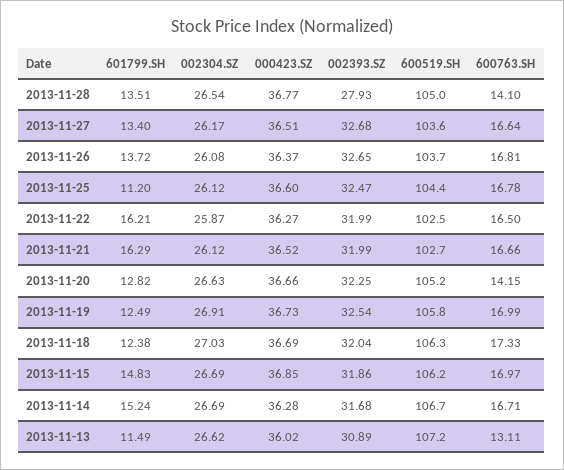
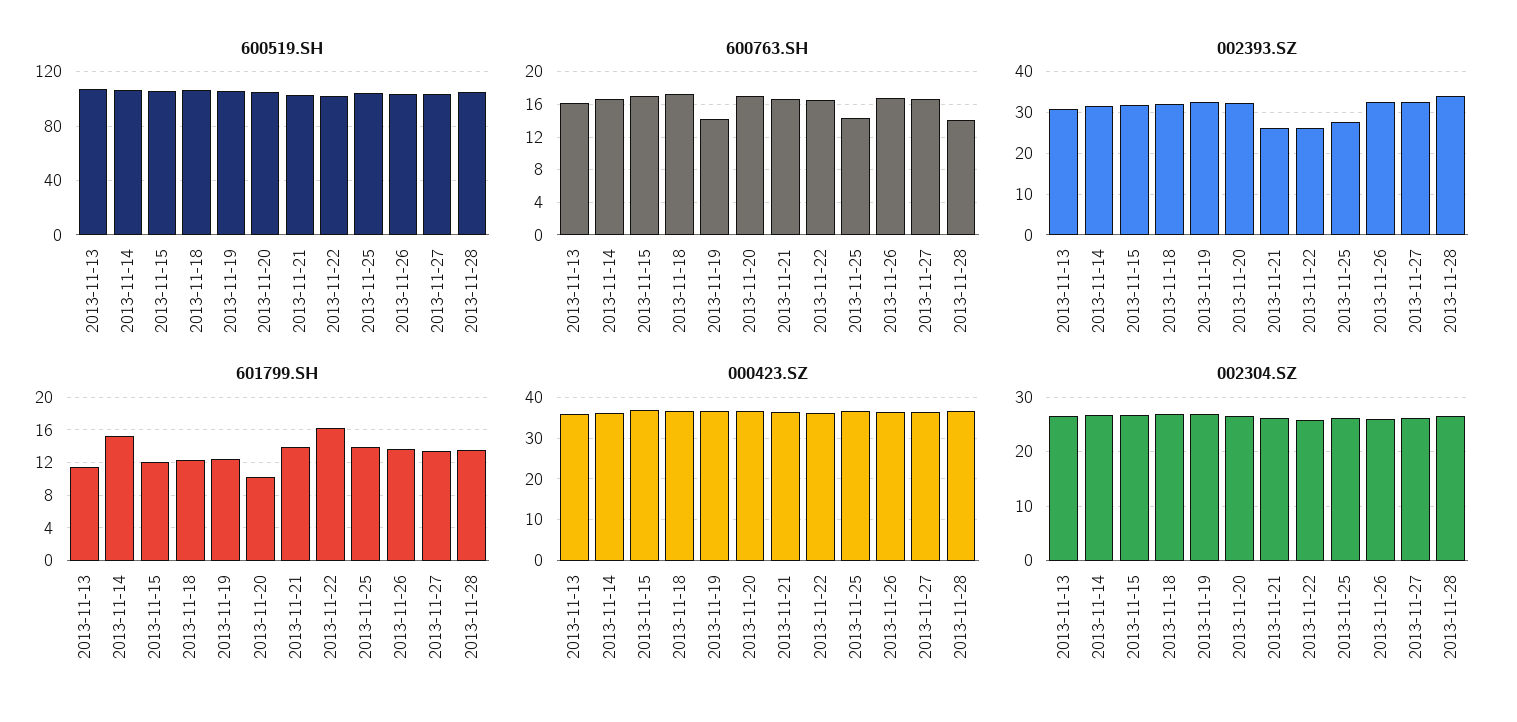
  {
    "601799.SH": {
      "2013-11-28": 13.51,
      "2013-11-27": 13.4,
      "2013-11-26": 13.72,
-     "2013-11-25": 11.2,
+     "2013-11-25": 14,
      "2013-11-22": 16.21,
-     "2013-11-21": 16.29,
+     "2013-11-21": 14,
-     "2013-11-20": 12.82,
+     "2013-11-20": 10,
      "2013-11-19": 12.49,
      "2013-11-18": 12.38,
-     "2013-11-15": 14.83,
+     "2013-11-15": 12,
      "2013-11-14": 15.24,
      "2013-11-13": 11.49
    },
    "002304.SZ": {
      "2013-11-28": 26.54,
      "2013-11-27": 26.17,
      "2013-11-26": 26.08,
      "2013-11-25": 26.12,
      "2013-11-22": 25.87,
      "2013-11-21": 26.12,
      "2013-11-20": 26.63,
      "2013-11-19": 26.91,
      "2013-11-18": 27.03,
      "2013-11-15": 26.69,
      "2013-11-14": 26.69,
      "2013-11-13": 26.62
    },
    "000423.SZ": {
      "2013-11-28": 36.77,
      "2013-11-27": 36.51,
      "2013-11-26": 36.37,
      "2013-11-25": 36.6,
      "2013-11-22": 36.27,
      "2013-11-21": 36.52,
      "2013-11-20": 36.66,
      "2013-11-19": 36.73,
      "2013-11-18": 36.69,
      "2013-11-15": 36.85,
      "2013-11-14": 36.28,
      "2013-11-13": 36.02
    },
    "002393.SZ": {
-     "2013-11-28": 27.93,
+     "2013-11-28": 34,
      "2013-11-27": 32.68,
      "2013-11-26": 32.65,
-     "2013-11-25": 32.47,
+     "2013-11-25": 28,
-     "2013-11-22": 31.99,
+     "2013-11-22": 26,
-     "2013-11-21": 31.99,
+     "2013-11-21": 26,
      "2013-11-20": 32.25,
      "2013-11-19": 32.54,
      "2013-11-18": 32.04,
      "2013-11-15": 31.86,
      "2013-11-14": 31.68,
      "2013-11-13": 30.89
    },
    "600519.SH": {
      "2013-11-28": 105,
      "2013-11-27": 103.6,
      "2013-11-26": 103.7,
      "2013-11-25": 104.4,
      "2013-11-22": 102.5,
      "2013-11-21": 102.7,
      "2013-11-20": 105.2,
      "2013-11-19": 105.8,
      "2013-11-18": 106.3,
      "2013-11-15": 106.2,
      "2013-11-14": 106.7,
      "2013-11-13": 107.2
    },
    "600763.SH": {
      "2013-11-28": 14.1,
      "2013-11-27": 16.64,
      "2013-11-26": 16.81,
-     "2013-11-25": 16.78,
+     "2013-11-25": 14,
      "2013-11-22": 16.5,
      "2013-11-21": 16.66,
-     "2013-11-20": 14.15,
+     "2013-11-20": 17,
-     "2013-11-19": 16.99,
+     "2013-11-19": 14,
      "2013-11-18": 17.33,
      "2013-11-15": 16.97,
      "2013-11-14": 16.71,
-     "2013-11-13": 13.11
+     "2013-11-13": 16
    }
  }

